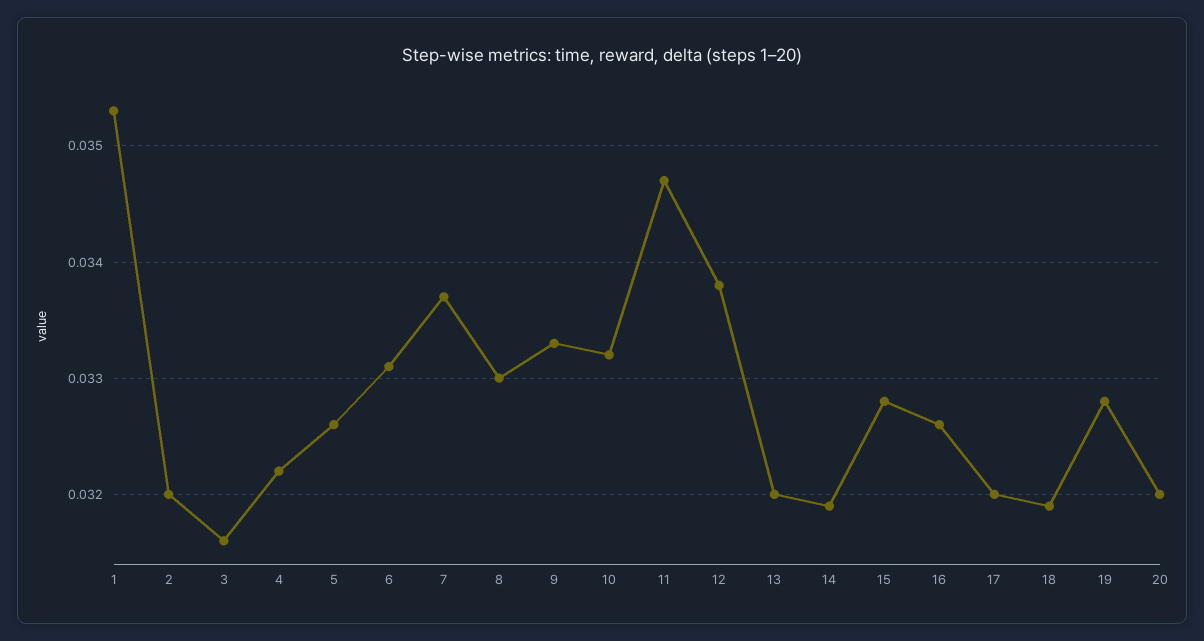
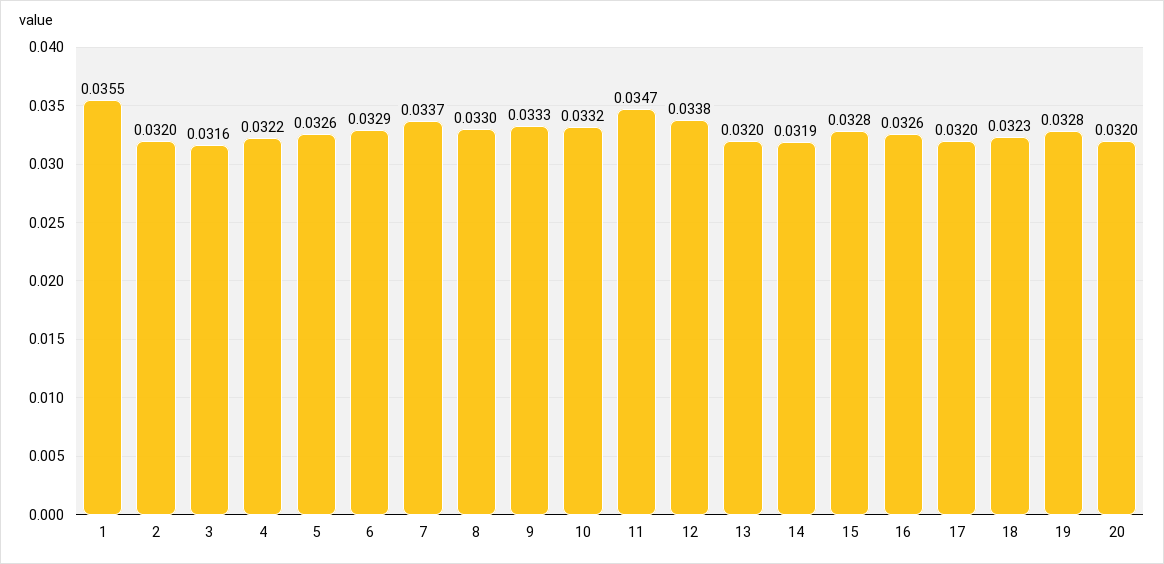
  {
-   "1": 0.0353,
+   "1": 0.0355,
    "2": 0.032,
    "3": 0.0316,
    "4": 0.0322,
    "5": 0.0326,
-   "6": 0.0331,
+   "6": 0.0329,
    "7": 0.0337,
    "8": 0.033,
    "9": 0.0333,
    "10": 0.0332,
    "11": 0.0347,
    "12": 0.0338,
    "13": 0.032,
    "14": 0.0319,
    "15": 0.0328,
    "16": 0.0326,
    "17": 0.032,
-   "18": 0.0319,
+   "18": 0.0323,
    "19": 0.0328,
    "20": 0.032
  }

